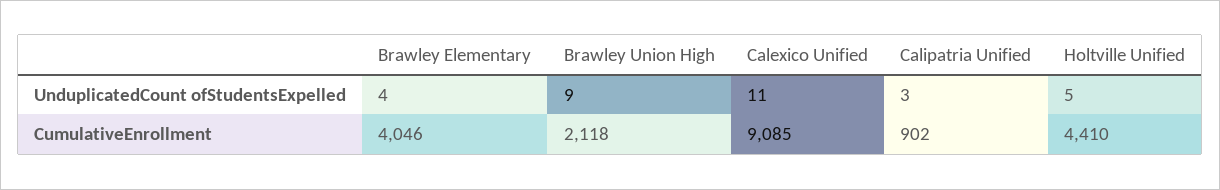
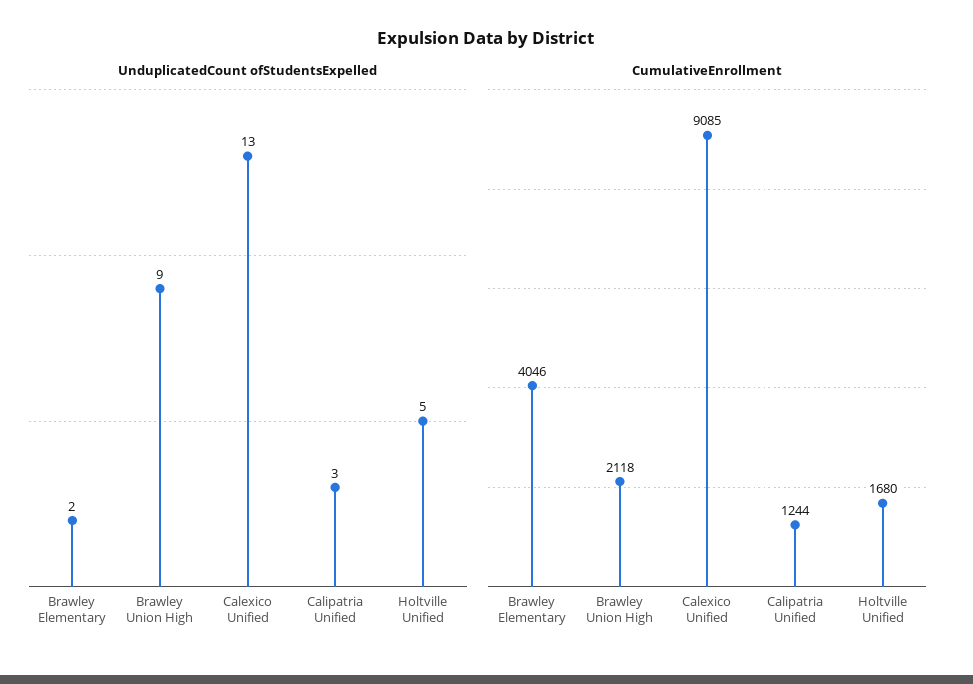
  {
    "UnduplicatedCount ofStudentsExpelled": {
-     "Brawley Elementary": 4,
+     "Brawley Elementary": 2,
      "Brawley Union High": 9,
-     "Calexico Unified": 11,
+     "Calexico Unified": 13,
      "Calipatria Unified": 3,
      "Holtville Unified": 5
    },
    "CumulativeEnrollment": {
      "Brawley Elementary": 4046,
      "Brawley Union High": 2118,
      "Calexico Unified": 9085,
-     "Calipatria Unified": 902,
+     "Calipatria Unified": 1244,
-     "Holtville Unified": 4410
+     "Holtville Unified": 1680
    }
  }

